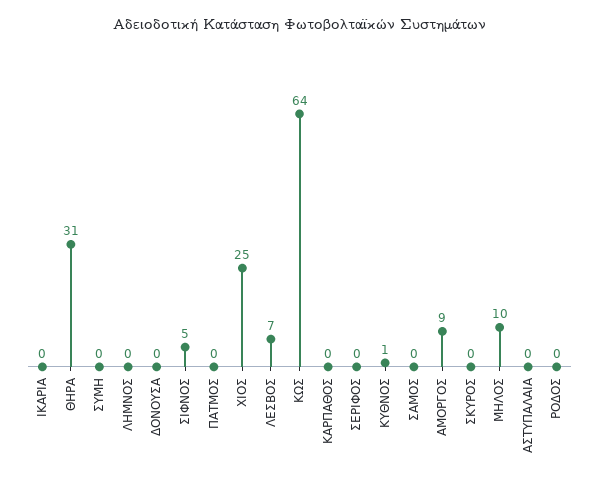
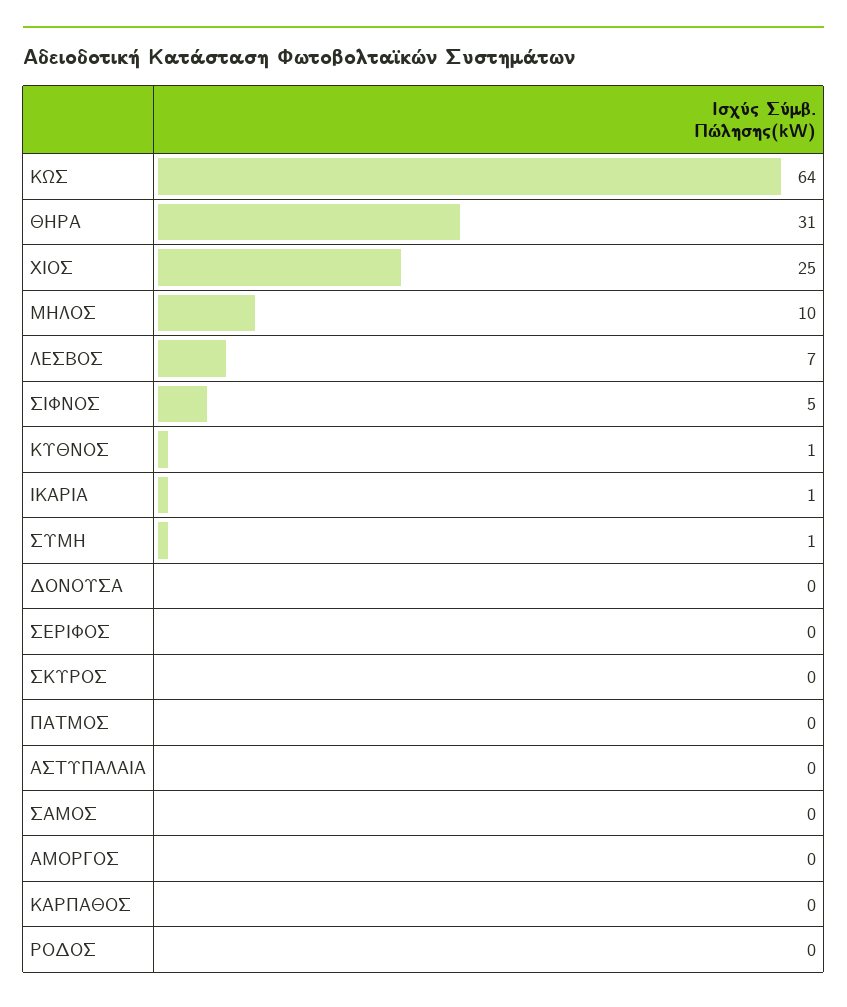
  {
-   "ΙΚΑΡΙΑ": 0,
+   "ΙΚΑΡΙΑ": 1,
    "ΘΗΡΑ": 31,
-   "ΣΥΜΗ": 0,
+   "ΣΥΜΗ": 1,
-   "ΛΗΜΝΟΣ": 0,
    "ΔΟΝΟΥΣΑ": 0,
    "ΣΙΦΝΟΣ": 5,
    "ΠΑΤΜΟΣ": 0,
    "ΧΙΟΣ": 25,
    "ΛΕΣΒΟΣ": 7,
    "ΚΩΣ": 64,
    "ΚΑΡΠΑΘΟΣ": 0,
    "ΣΕΡΙΦΟΣ": 0,
    "ΚΥΘΝΟΣ": 1,
    "ΣΑΜΟΣ": 0,
-   "ΑΜΟΡΓΟΣ": 9,
+   "ΑΜΟΡΓΟΣ": 0,
    "ΣΚΥΡΟΣ": 0,
    "ΜΗΛΟΣ": 10,
    "ΑΣΤΥΠΑΛΑΙΑ": 0,
    "ΡΟΔΟΣ": 0
  }

